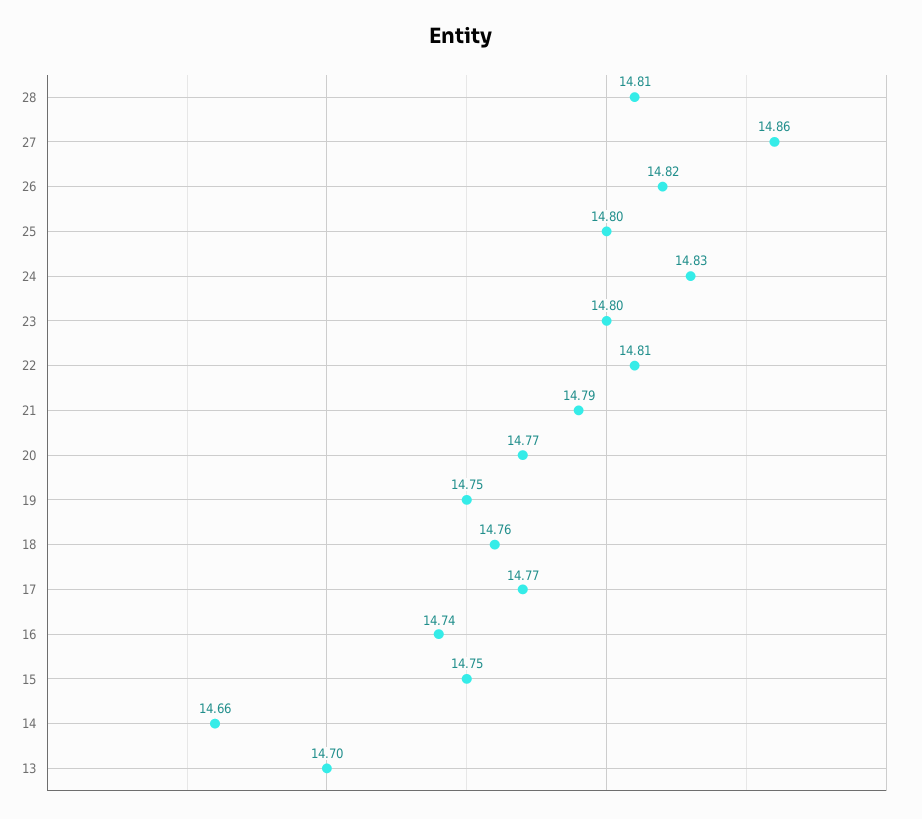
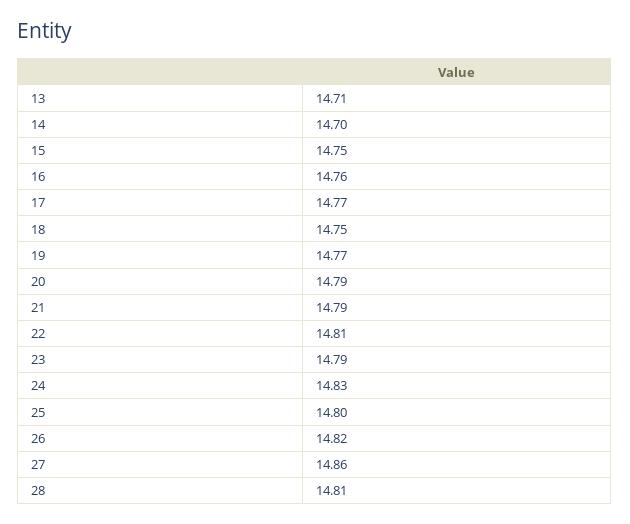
  {
    "28": 14.81,
    "27": 14.86,
    "26": 14.82,
    "25": 14.8,
    "24": 14.83,
-   "23": 14.8,
+   "23": 14.79,
    "22": 14.81,
    "21": 14.79,
-   "20": 14.77,
+   "20": 14.79,
-   "19": 14.75,
+   "19": 14.77,
-   "18": 14.76,
+   "18": 14.75,
    "17": 14.77,
-   "16": 14.74,
+   "16": 14.76,
    "15": 14.75,
-   "14": 14.66,
+   "14": 14.7,
-   "13": 14.7
+   "13": 14.71
  }

